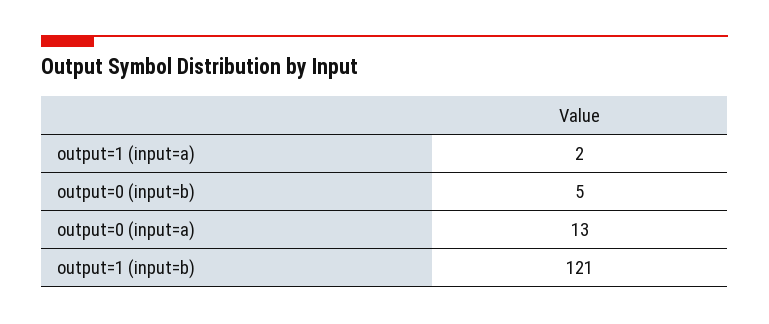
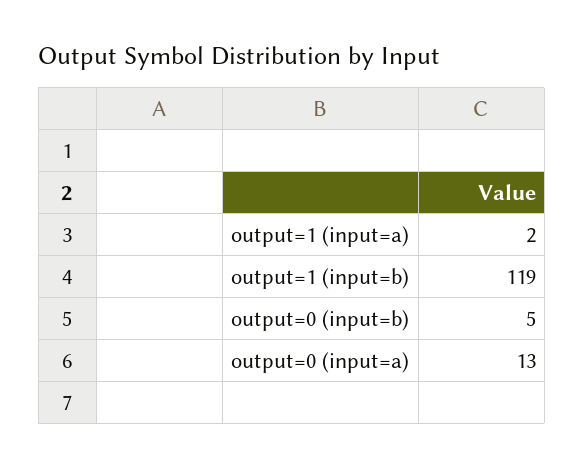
  {
    "output=1 (input=a)": 2,
    "output=0 (input=b)": 5,
    "output=0 (input=a)": 13,
-   "output=1 (input=b)": 121
+   "output=1 (input=b)": 119
  }

